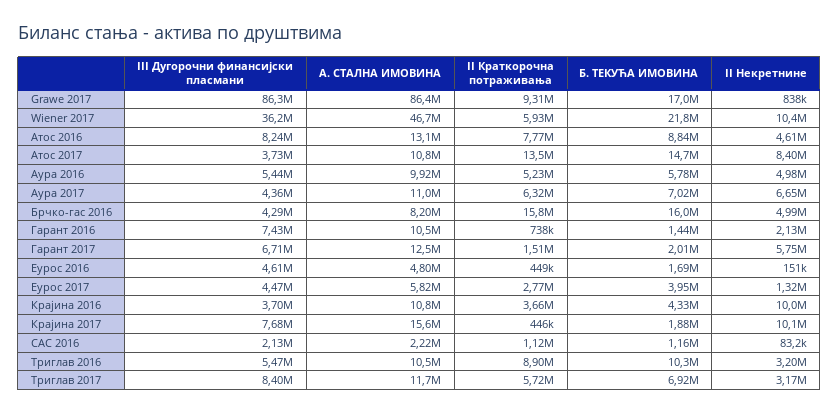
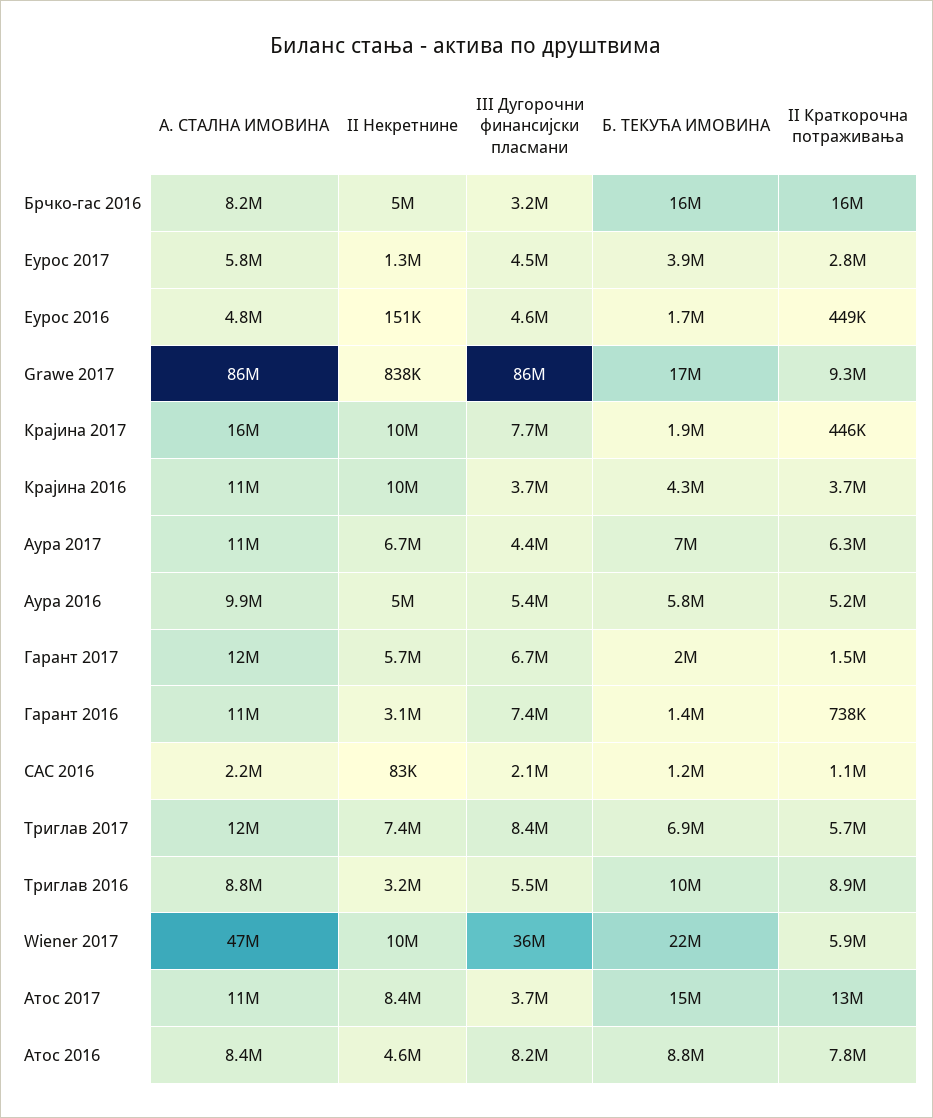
  {
    "III Дугорочни финансијски пласмани": {
      "Grawe 2017": 86300000,
      "Wiener 2017": 36200000,
      "Атос 2016": 8240000,
      "Атос 2017": 3730000,
      "Аура 2016": 5440000,
      "Аура 2017": 4360000,
-     "Брчко-гас 2016": 4290000,
+     "Брчко-гас 2016": 3200000,
      "Гарант 2016": 7430000,
      "Гарант 2017": 6710000,
      "Еурос 2016": 4610000,
      "Еурос 2017": 4470000,
      "Крајина 2016": 3700000,
      "Крајина 2017": 7680000,
      "САС 2016": 2130000,
      "Триглав 2016": 5470000,
      "Триглав 2017": 8400000
    },
    "А. СТАЛНА ИМОВИНА": {
      "Grawe 2017": 86400000,
      "Wiener 2017": 46700000,
-     "Атос 2016": 13100000,
+     "Атос 2016": 8400000,
      "Атос 2017": 10800000,
      "Аура 2016": 9920000,
      "Аура 2017": 11000000,
      "Брчко-гас 2016": 8200000,
      "Гарант 2016": 10500000,
      "Гарант 2017": 12500000,
      "Еурос 2016": 4800000,
      "Еурос 2017": 5820000,
      "Крајина 2016": 10800000,
      "Крајина 2017": 15600000,
      "САС 2016": 2220000,
-     "Триглав 2016": 10500000,
+     "Триглав 2016": 8800000,
      "Триглав 2017": 11700000
    },
    "II Краткорочна потраживања": {
      "Grawe 2017": 9310000,
      "Wiener 2017": 5930000,
      "Атос 2016": 7770000,
      "Атос 2017": 13500000,
      "Аура 2016": 5230000,
      "Аура 2017": 6320000,
      "Брчко-гас 2016": 15800000,
      "Гарант 2016": 738000,
      "Гарант 2017": 1510000,
      "Еурос 2016": 449000,
      "Еурос 2017": 2770000,
      "Крајина 2016": 3660000,
      "Крајина 2017": 446000,
      "САС 2016": 1120000,
      "Триглав 2016": 8900000,
      "Триглав 2017": 5720000
    },
    "Б. ТЕКУЋА ИМОВИНА": {
      "Grawe 2017": 17000000,
      "Wiener 2017": 21800000,
      "Атос 2016": 8840000,
      "Атос 2017": 14700000,
      "Аура 2016": 5780000,
      "Аура 2017": 7020000,
      "Брчко-гас 2016": 16000000,
      "Гарант 2016": 1440000,
      "Гарант 2017": 2010000,
      "Еурос 2016": 1690000,
      "Еурос 2017": 3950000,
      "Крајина 2016": 4330000,
      "Крајина 2017": 1880000,
      "САС 2016": 1160000,
      "Триглав 2016": 10300000,
      "Триглав 2017": 6920000
    },
    "II Некретнине": {
      "Grawe 2017": 838000,
      "Wiener 2017": 10400000,
      "Атос 2016": 4610000,
      "Атос 2017": 8400000,
      "Аура 2016": 4980000,
      "Аура 2017": 6650000,
      "Брчко-гас 2016": 4990000,
-     "Гарант 2016": 2130000,
+     "Гарант 2016": 3100000,
      "Гарант 2017": 5750000,
      "Еурос 2016": 151000,
      "Еурос 2017": 1320000,
      "Крајина 2016": 10000000,
      "Крајина 2017": 10100000,
      "САС 2016": 83200,
      "Триглав 2016": 3200000,
-     "Триглав 2017": 3170000
+     "Триглав 2017": 7400000
    }
  }

